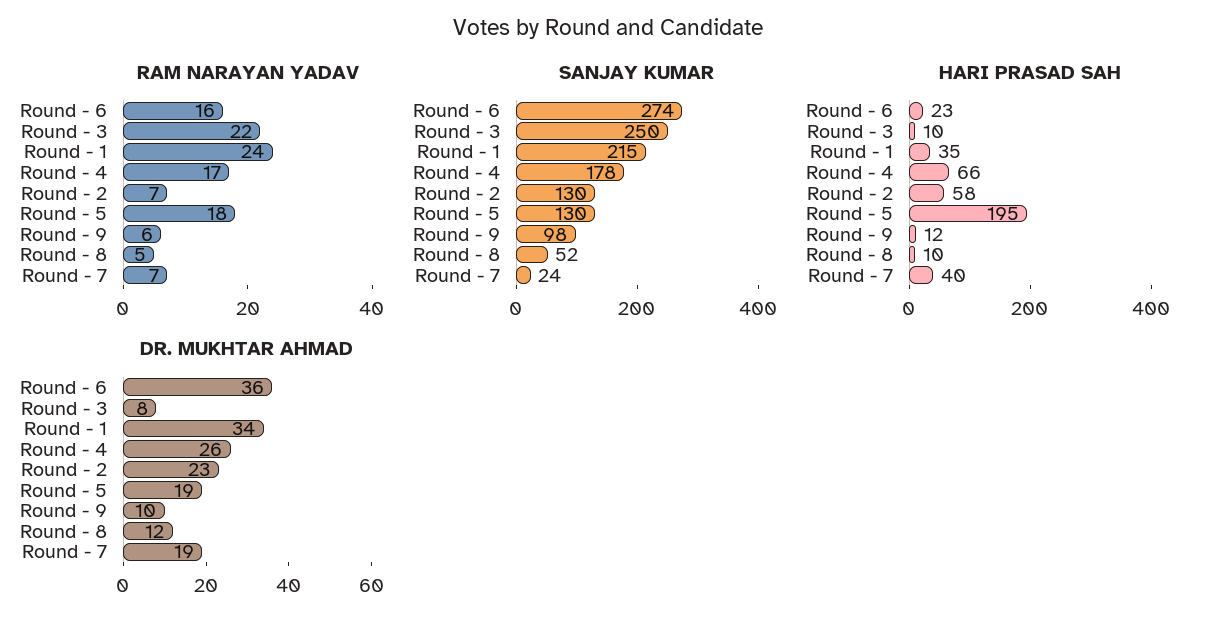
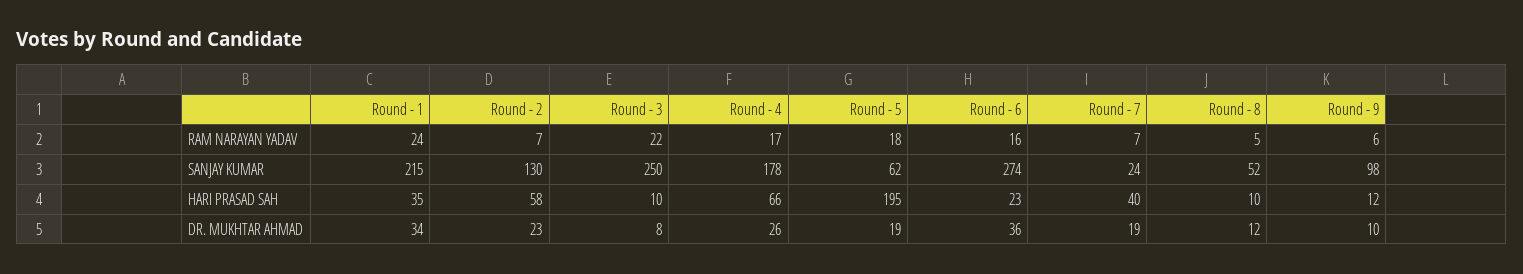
  {
    "RAM NARAYAN YADAV": {
      "Round - 6": 16,
      "Round - 3": 22,
      "Round - 1": 24,
      "Round - 4": 17,
      "Round - 2": 7,
      "Round - 5": 18,
      "Round - 9": 6,
      "Round - 8": 5,
      "Round - 7": 7
    },
    "SANJAY KUMAR": {
      "Round - 6": 274,
      "Round - 3": 250,
      "Round - 1": 215,
      "Round - 4": 178,
      "Round - 2": 130,
-     "Round - 5": 130,
+     "Round - 5": 62,
      "Round - 9": 98,
      "Round - 8": 52,
      "Round - 7": 24
    },
    "HARI PRASAD SAH": {
      "Round - 6": 23,
      "Round - 3": 10,
      "Round - 1": 35,
      "Round - 4": 66,
      "Round - 2": 58,
      "Round - 5": 195,
      "Round - 9": 12,
      "Round - 8": 10,
      "Round - 7": 40
    },
    "DR. MUKHTAR AHMAD": {
      "Round - 6": 36,
      "Round - 3": 8,
      "Round - 1": 34,
      "Round - 4": 26,
      "Round - 2": 23,
      "Round - 5": 19,
      "Round - 9": 10,
      "Round - 8": 12,
      "Round - 7": 19
    }
  }

